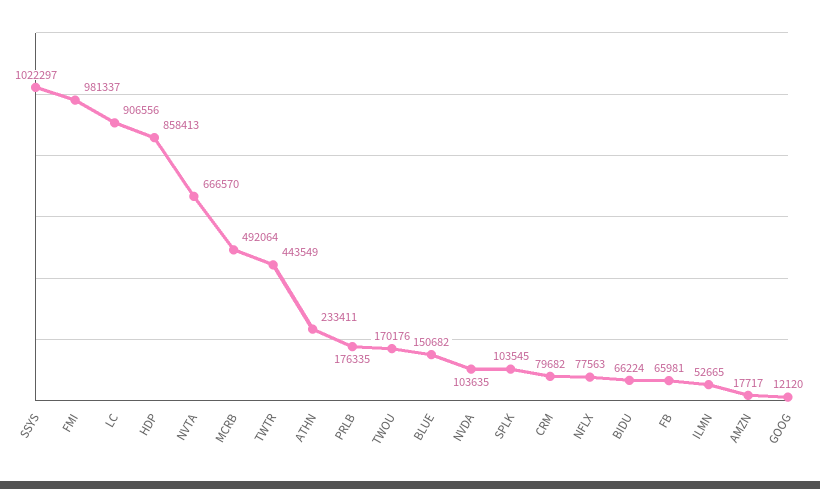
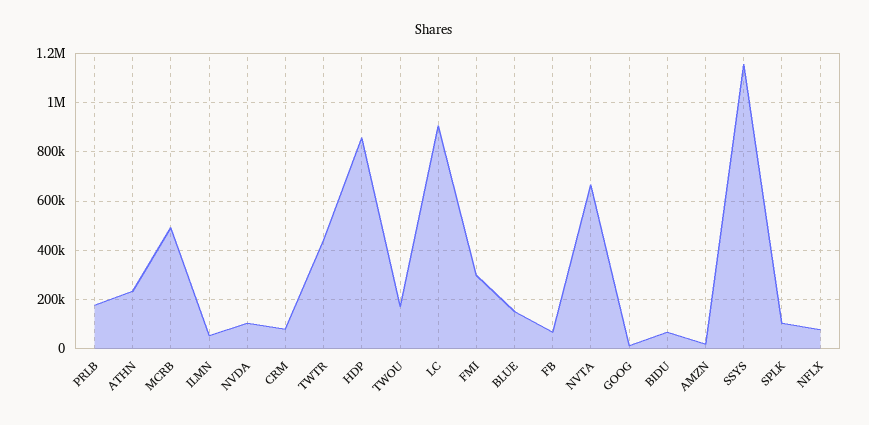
  {
-   "SSYS": 1022297,
+   "SSYS": 1150000,
-   "FMI": 981337,
+   "FMI": 300000,
    "LC": 906556,
    "HDP": 858413,
    "NVTA": 666570,
    "MCRB": 492064,
    "TWTR": 443549,
    "ATHN": 233411,
    "PRLB": 176335,
    "TWOU": 170176,
    "BLUE": 150682,
    "NVDA": 103635,
    "SPLK": 103545,
    "CRM": 79682,
    "NFLX": 77563,
    "BIDU": 66224,
    "FB": 65981,
    "ILMN": 52665,
    "AMZN": 17717,
    "GOOG": 12120
  }

